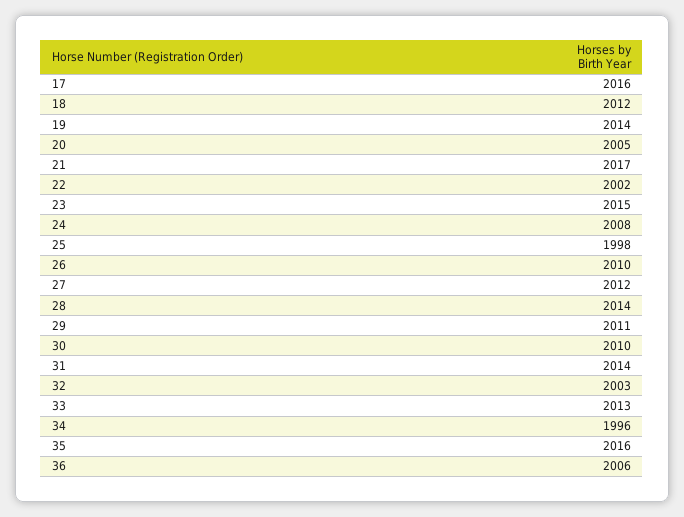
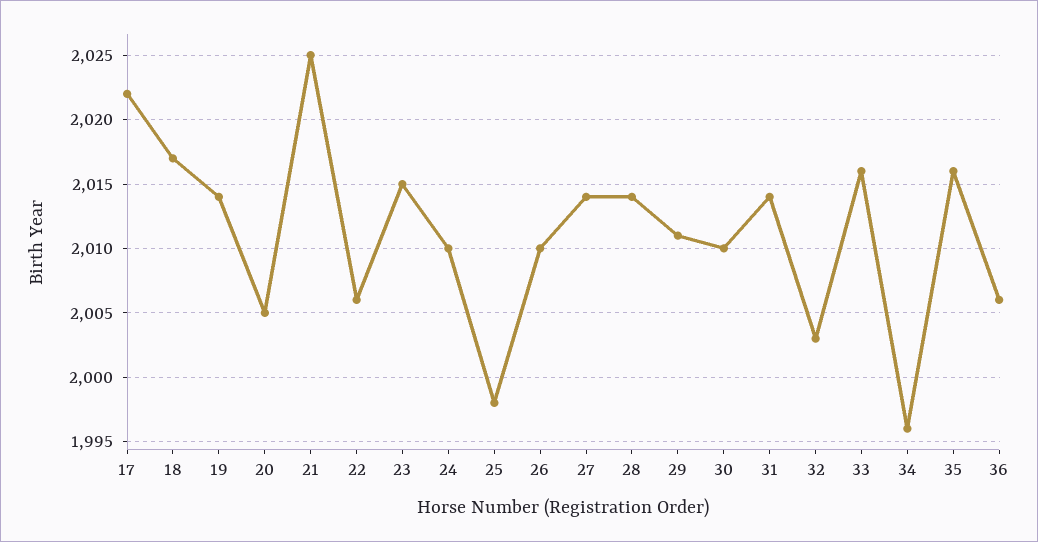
  {
-   "17": 2016,
+   "17": 2022,
-   "18": 2012,
+   "18": 2017,
    "19": 2014,
    "20": 2005,
-   "21": 2017,
+   "21": 2025,
-   "22": 2002,
+   "22": 2006,
    "23": 2015,
-   "24": 2008,
+   "24": 2010,
    "25": 1998,
    "26": 2010,
-   "27": 2012,
+   "27": 2014,
    "28": 2014,
    "29": 2011,
    "30": 2010,
    "31": 2014,
    "32": 2003,
-   "33": 2013,
+   "33": 2016,
    "34": 1996,
    "35": 2016,
    "36": 2006
  }

